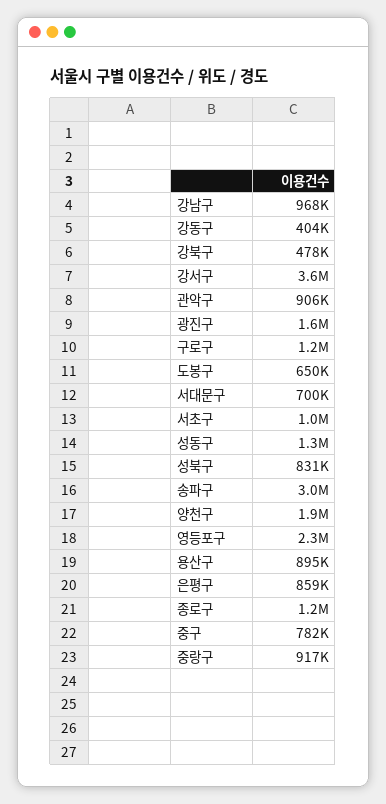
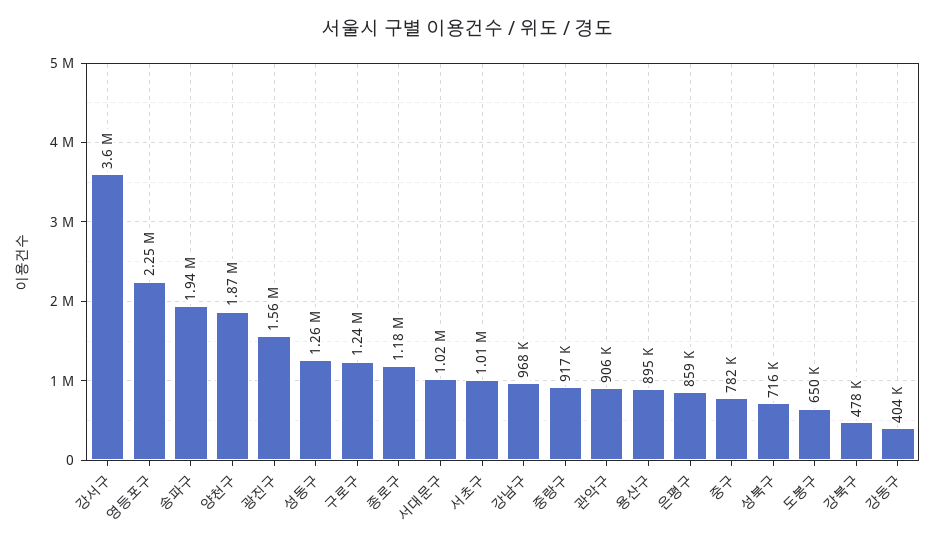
  {
    "강남구": 968000,
    "강동구": 404000,
    "강북구": 478000,
    "강서구": 3600000,
    "관악구": 906000,
    "광진구": 1560000,
    "구로구": 1240000,
    "도봉구": 650000,
-   "서대문구": 700000,
+   "서대문구": 1020000,
    "서초구": 1010000,
    "성동구": 1260000,
-   "성북구": 831000,
+   "성북구": 716000,
-   "송파구": 3000000,
+   "송파구": 1940000,
    "양천구": 1870000,
    "영등포구": 2250000,
    "용산구": 895000,
    "은평구": 859000,
    "종로구": 1180000,
    "중구": 782000,
    "중랑구": 917000
  }

